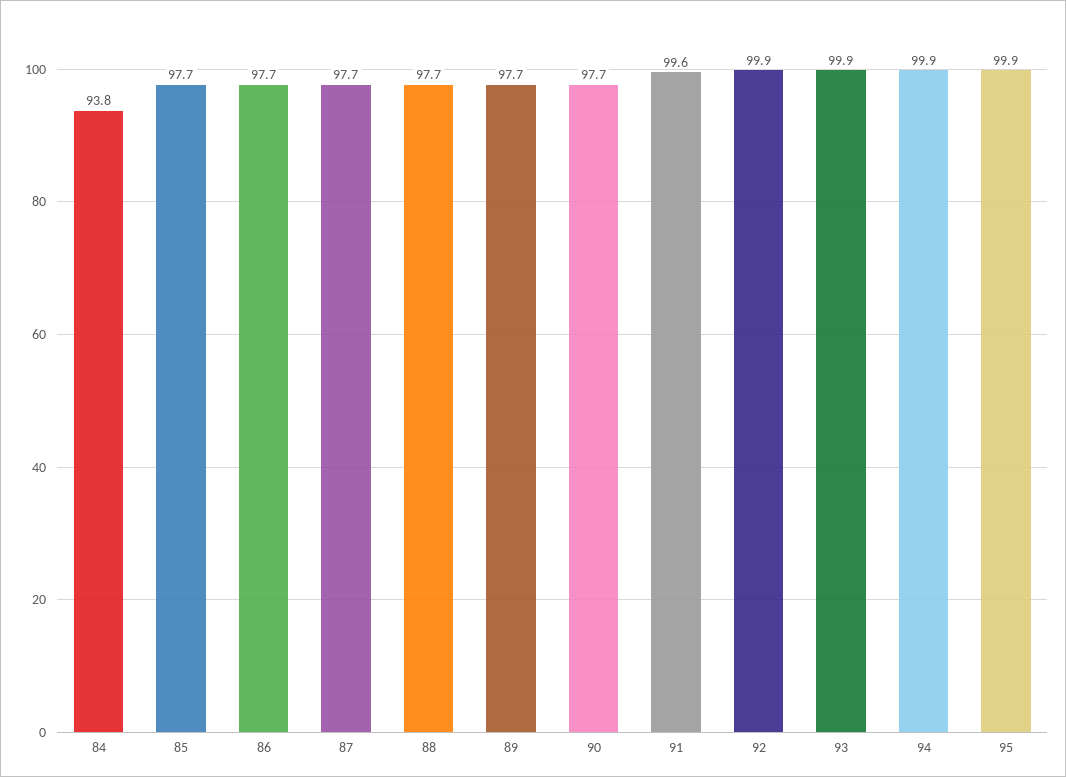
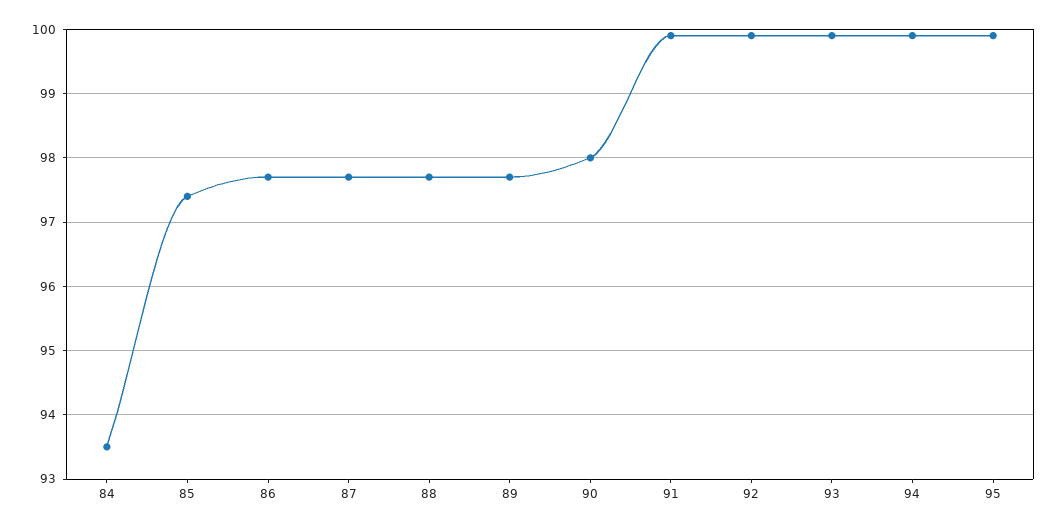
  {
-   "84": 93.8,
+   "84": 93.5,
-   "85": 97.7,
+   "85": 97.4,
    "86": 97.7,
    "87": 97.7,
    "88": 97.7,
    "89": 97.7,
-   "90": 97.7,
+   "90": 98,
-   "91": 99.6,
+   "91": 99.9,
    "92": 99.9,
    "93": 99.9,
    "94": 99.9,
    "95": 99.9
  }

